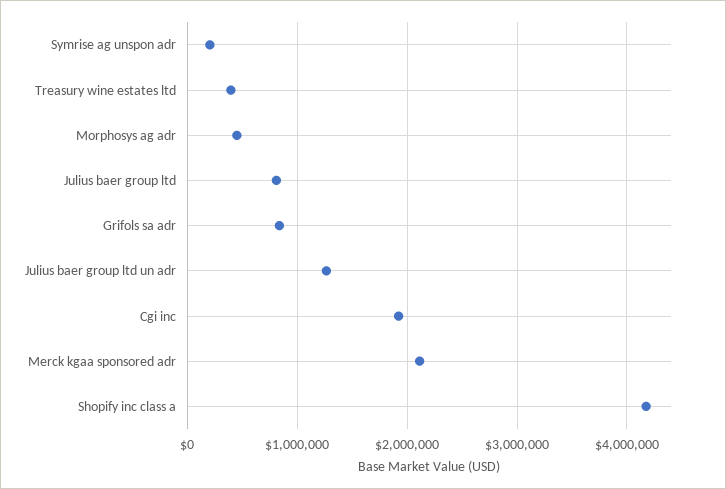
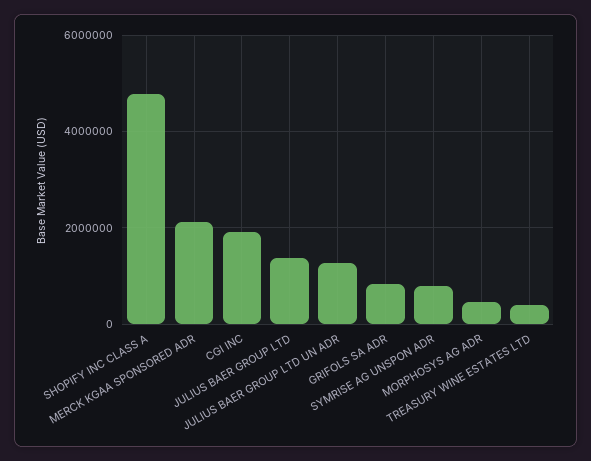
  {
-   "Symrise ag unspon adr": 200000,
+   "Symrise ag unspon adr": 800000,
    "Treasury wine estates ltd": 400000,
    "Morphosys ag adr": 500000,
-   "Julius baer group ltd": 800000,
+   "Julius baer group ltd": 1400000,
    "Grifols sa adr": 800000,
    "Julius baer group ltd un adr": 1300000,
    "Cgi inc": 1900000,
    "Merck kgaa sponsored adr": 2100000,
-   "Shopify inc class a": 4200000
+   "Shopify inc class a": 4800000
  }

